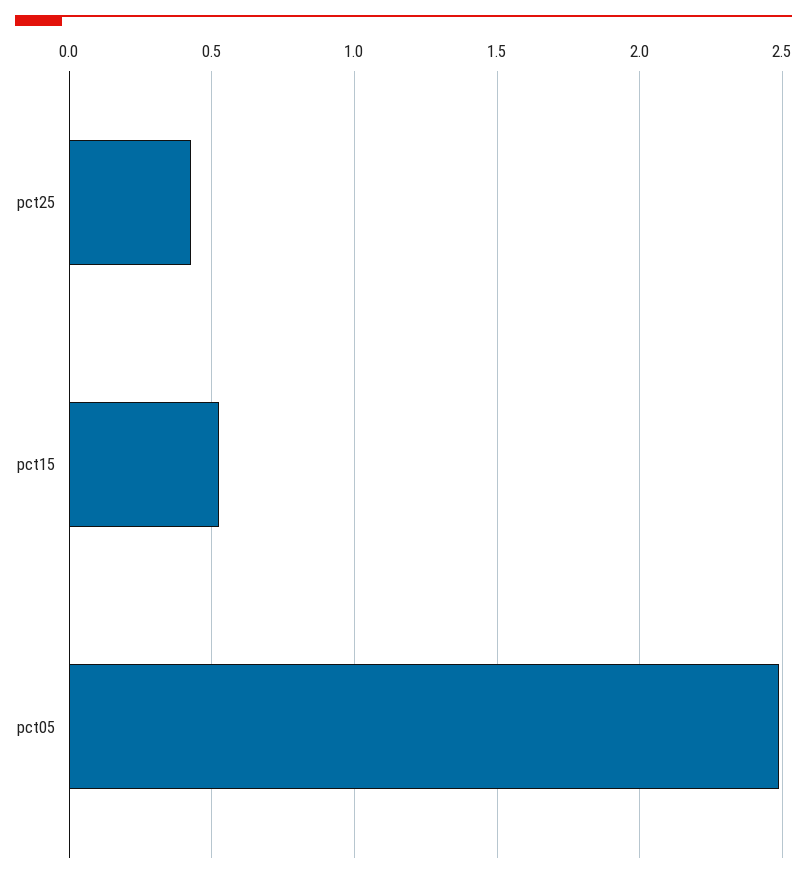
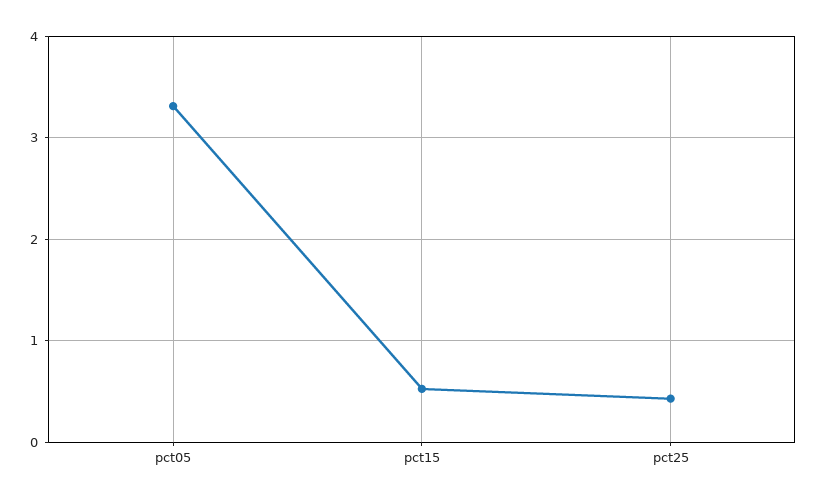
  {
    "pct25": 0.45,
    "pct15": 0.55,
-   "pct05": 2.5
+   "pct05": 3.3
  }

